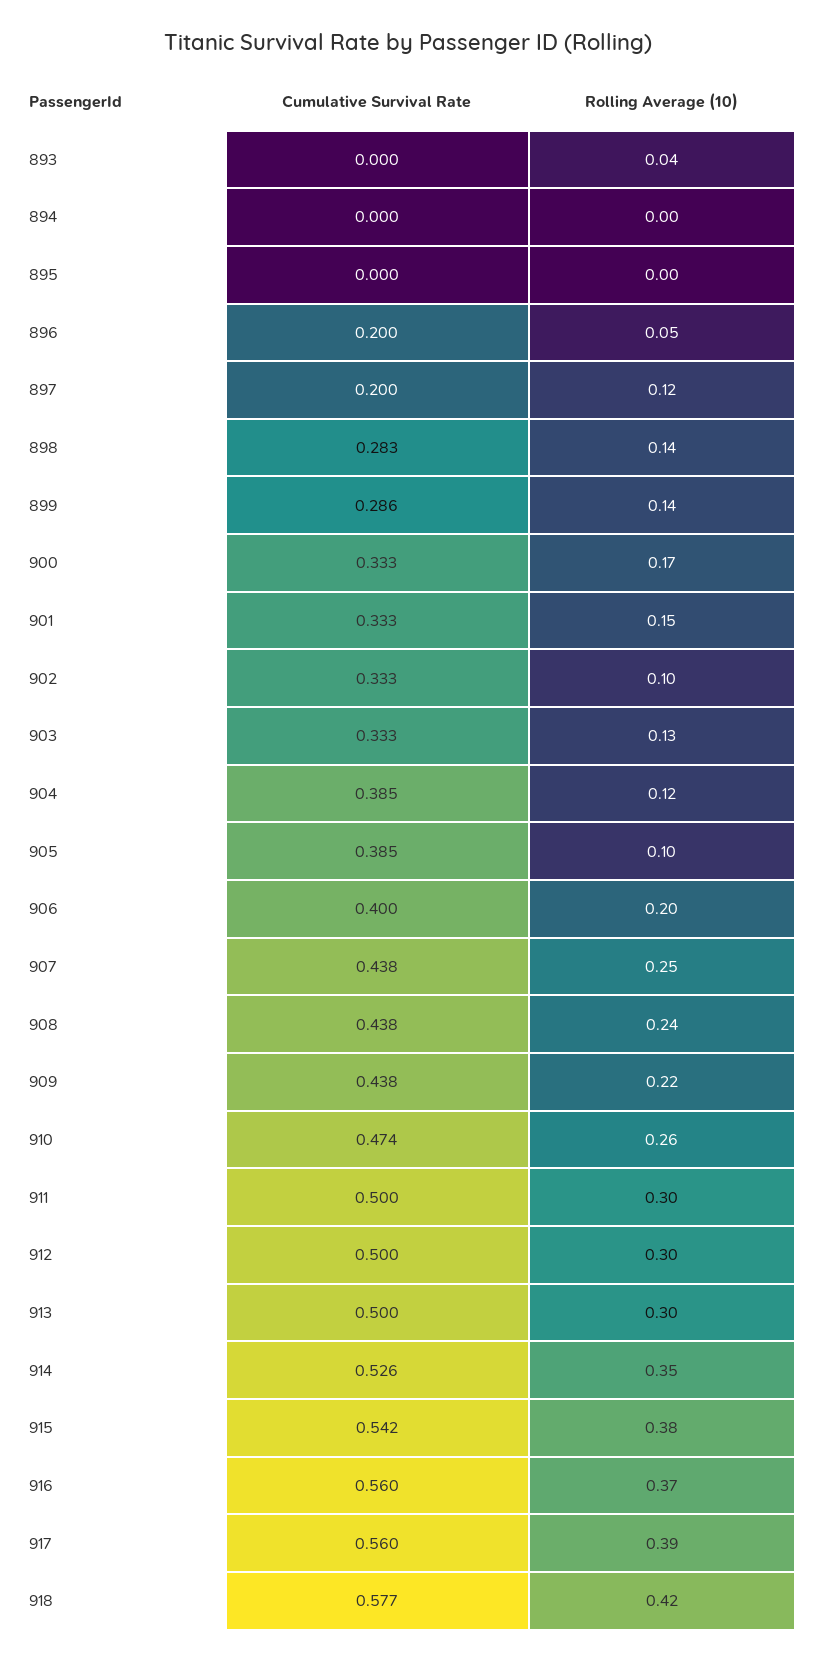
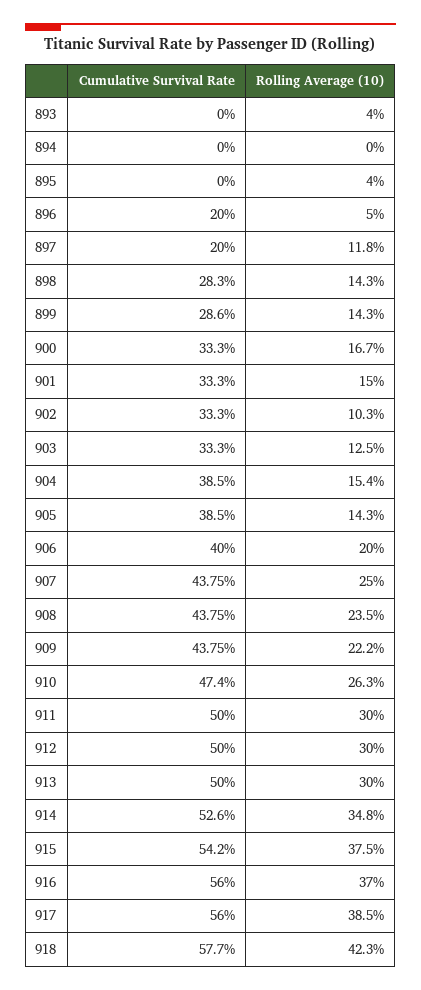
  {
    "Cumulative Survival Rate": {
      "893": 0,
      "894": 0,
      "895": 0,
      "896": 0.2,
      "897": 0.2,
      "898": 0.283,
      "899": 0.286,
      "900": 0.333,
      "901": 0.333,
      "902": 0.333,
      "903": 0.333,
      "904": 0.385,
      "905": 0.385,
      "906": 0.4,
      "907": 0.4375,
      "908": 0.4375,
      "909": 0.4375,
      "910": 0.474,
      "911": 0.5,
      "912": 0.5,
      "913": 0.5,
      "914": 0.526,
      "915": 0.542,
      "916": 0.56,
      "917": 0.56,
      "918": 0.577
    },
    "Rolling Average (10)": {
      "893": 0.04,
      "894": 0,
-     "895": 0,
+     "895": 0.04,
      "896": 0.05,
      "897": 0.118,
      "898": 0.143,
      "899": 0.143,
      "900": 0.167,
      "901": 0.15,
      "902": 0.103,
      "903": 0.125,
-     "904": 0.12,
+     "904": 0.154,
-     "905": 0.1,
+     "905": 0.143,
      "906": 0.2,
      "907": 0.25,
      "908": 0.235,
      "909": 0.222,
      "910": 0.263,
      "911": 0.3,
      "912": 0.3,
      "913": 0.3,
      "914": 0.348,
      "915": 0.375,
      "916": 0.37,
      "917": 0.385,
      "918": 0.423
    }
  }

